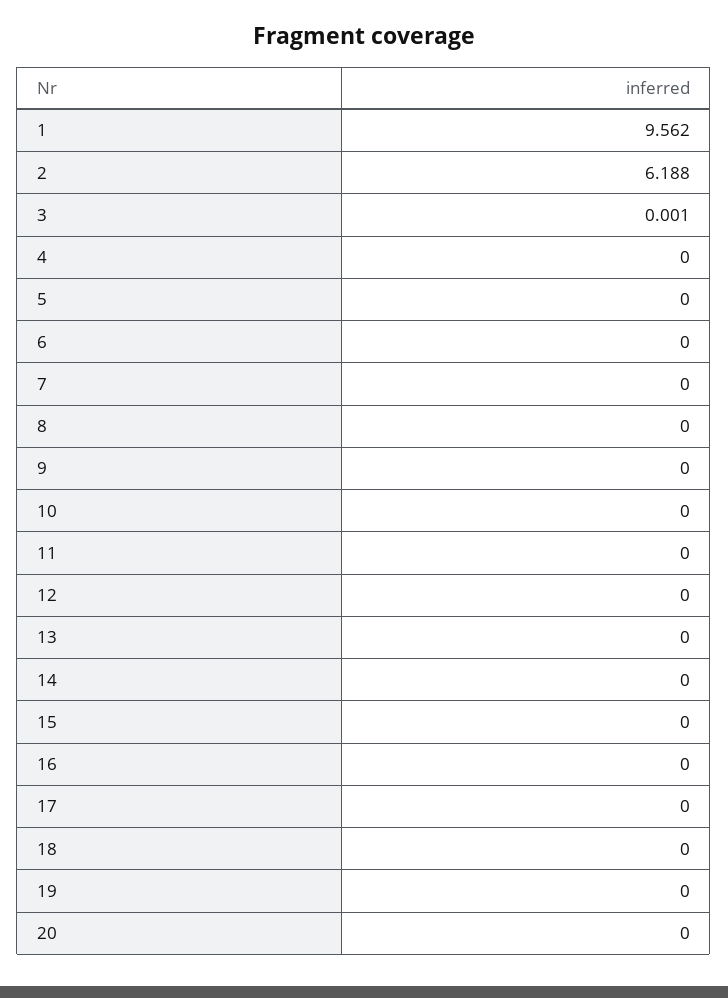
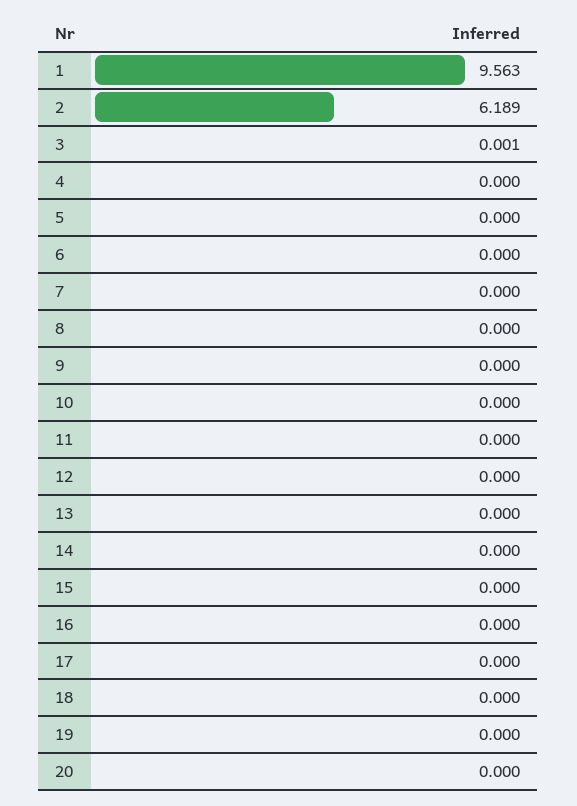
  {
-   "1": 9.562,
+   "1": 9.563,
-   "2": 6.188,
+   "2": 6.189,
    "3": 0.001,
    "4": 0,
    "5": 0,
    "6": 0,
    "7": 0,
    "8": 0,
    "9": 0,
    "10": 0,
    "11": 0,
    "12": 0,
    "13": 0,
    "14": 0,
    "15": 0,
    "16": 0,
    "17": 0,
    "18": 0,
    "19": 0,
    "20": 0
  }

